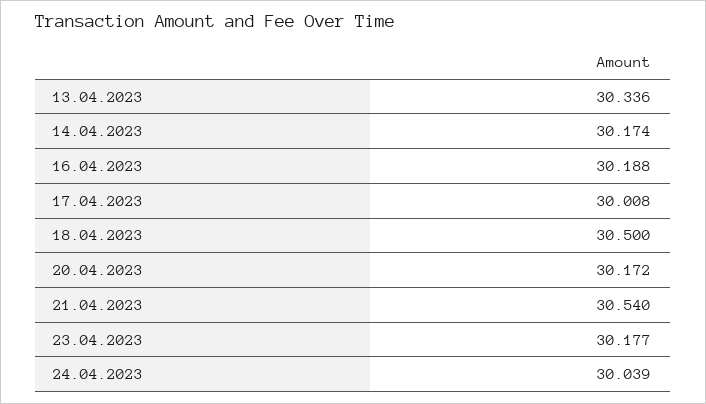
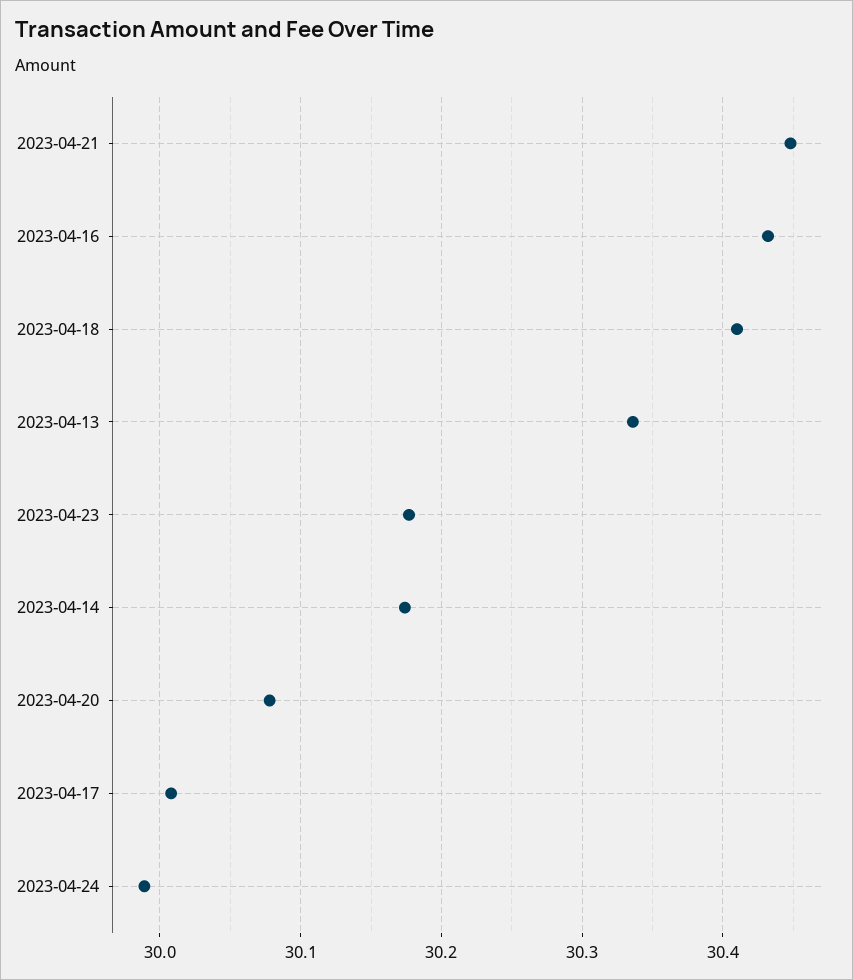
  {
    "13.04.2023": 30.336,
    "14.04.2023": 30.174,
-   "16.04.2023": 30.188,
+   "16.04.2023": 30.43,
    "17.04.2023": 30.008,
-   "18.04.2023": 30.5,
+   "18.04.2023": 30.41,
-   "20.04.2023": 30.172,
+   "20.04.2023": 30.08,
-   "21.04.2023": 30.54,
+   "21.04.2023": 30.45,
    "23.04.2023": 30.177,
-   "24.04.2023": 30.039
+   "24.04.2023": 29.99
  }

